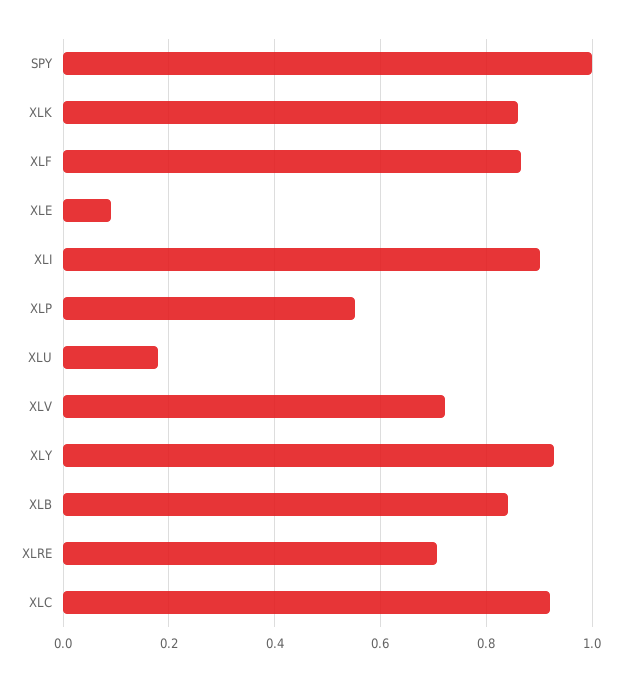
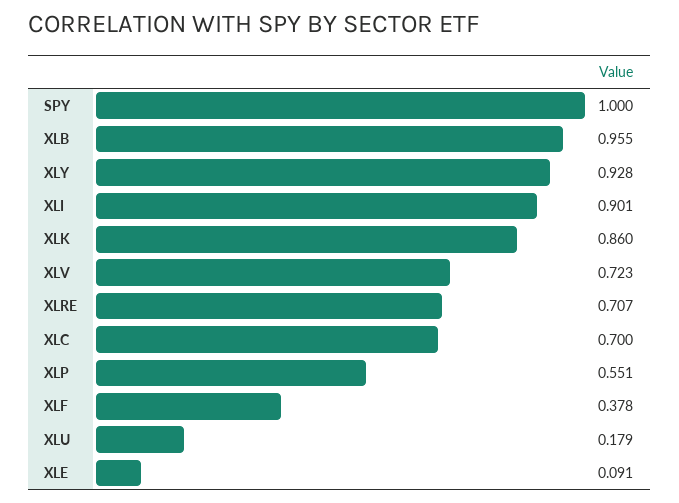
  {
    "SPY": 1,
    "XLK": 0.86,
-   "XLF": 0.86,
+   "XLF": 0.378,
    "XLE": 0.091,
    "XLI": 0.901,
    "XLP": 0.551,
    "XLU": 0.179,
    "XLV": 0.723,
    "XLY": 0.928,
-   "XLB": 0.84,
+   "XLB": 0.955,
    "XLRE": 0.707,
-   "XLC": 0.92
+   "XLC": 0.7
  }

